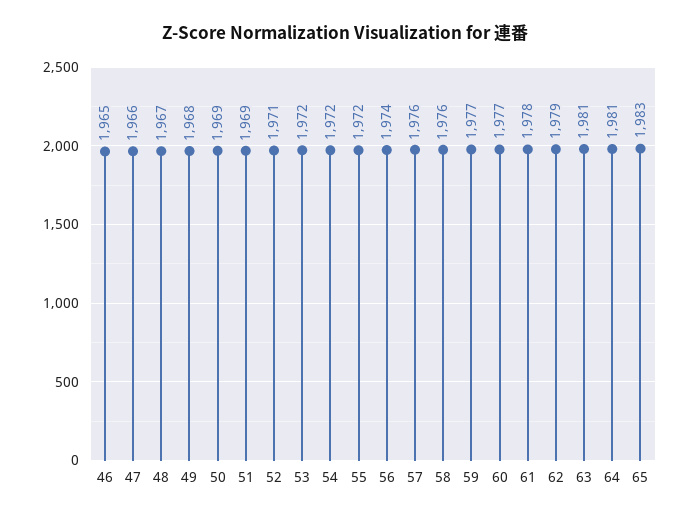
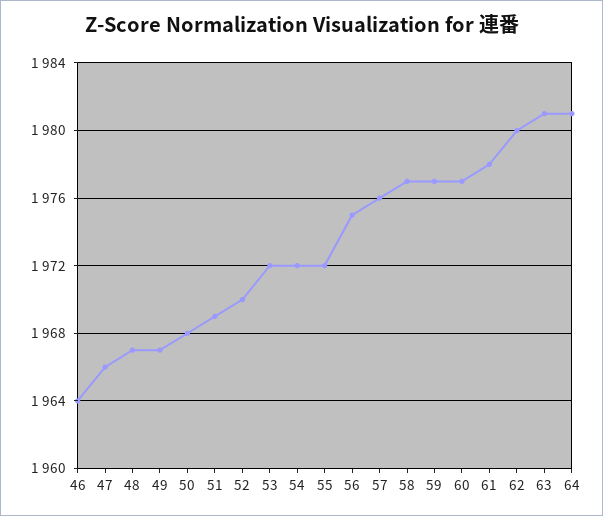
  {
-   "46": 1965,
+   "46": 1964,
    "47": 1966,
    "48": 1967,
-   "49": 1968,
+   "49": 1967,
-   "50": 1969,
+   "50": 1968,
    "51": 1969,
-   "52": 1971,
+   "52": 1970,
    "53": 1972,
    "54": 1972,
    "55": 1972,
-   "56": 1974,
+   "56": 1975,
    "57": 1976,
-   "58": 1976,
+   "58": 1977,
    "59": 1977,
    "60": 1977,
    "61": 1978,
-   "62": 1979,
+   "62": 1980,
    "63": 1981,
-   "64": 1981,
+   "64": 1981
-   "65": 1983
  }

